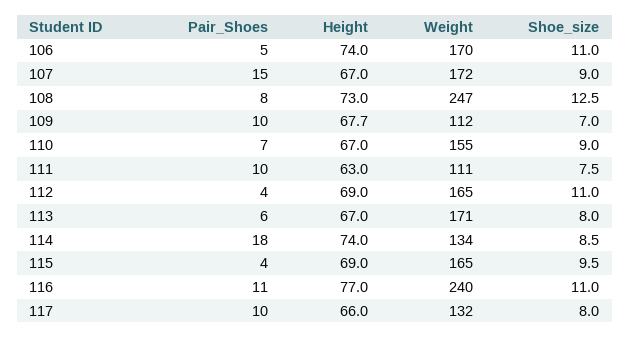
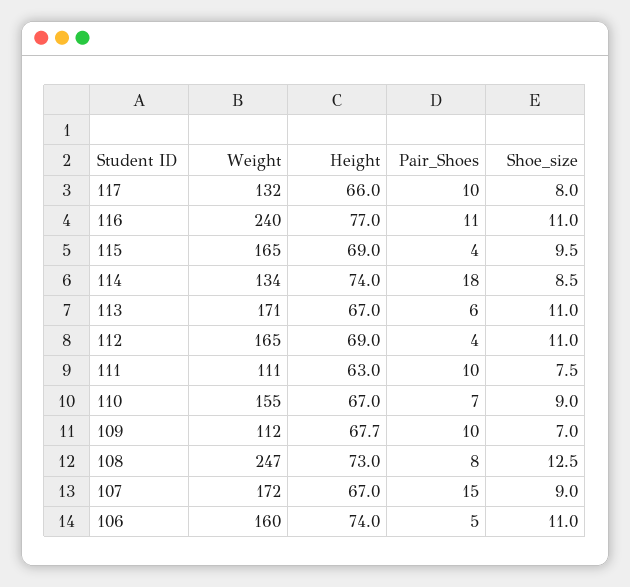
  {
    "Pair_Shoes": {
      "106": 5,
      "107": 15,
      "108": 8,
      "109": 10,
      "110": 7,
      "111": 10,
      "112": 4,
      "113": 6,
      "114": 18,
      "115": 4,
      "116": 11,
      "117": 10
    },
    "Height": {
      "106": 74,
      "107": 67,
      "108": 73,
      "109": 67.7,
      "110": 67,
      "111": 63,
      "112": 69,
      "113": 67,
      "114": 74,
      "115": 69,
      "116": 77,
      "117": 66
    },
    "Weight": {
-     "106": 170,
+     "106": 160,
      "107": 172,
      "108": 247,
      "109": 112,
      "110": 155,
      "111": 111,
      "112": 165,
      "113": 171,
      "114": 134,
      "115": 165,
      "116": 240,
      "117": 132
    },
    "Shoe_size": {
      "106": 11,
      "107": 9,
      "108": 12.5,
      "109": 7,
      "110": 9,
      "111": 7.5,
      "112": 11,
-     "113": 8,
+     "113": 11,
      "114": 8.5,
      "115": 9.5,
      "116": 11,
      "117": 8
    }
  }

